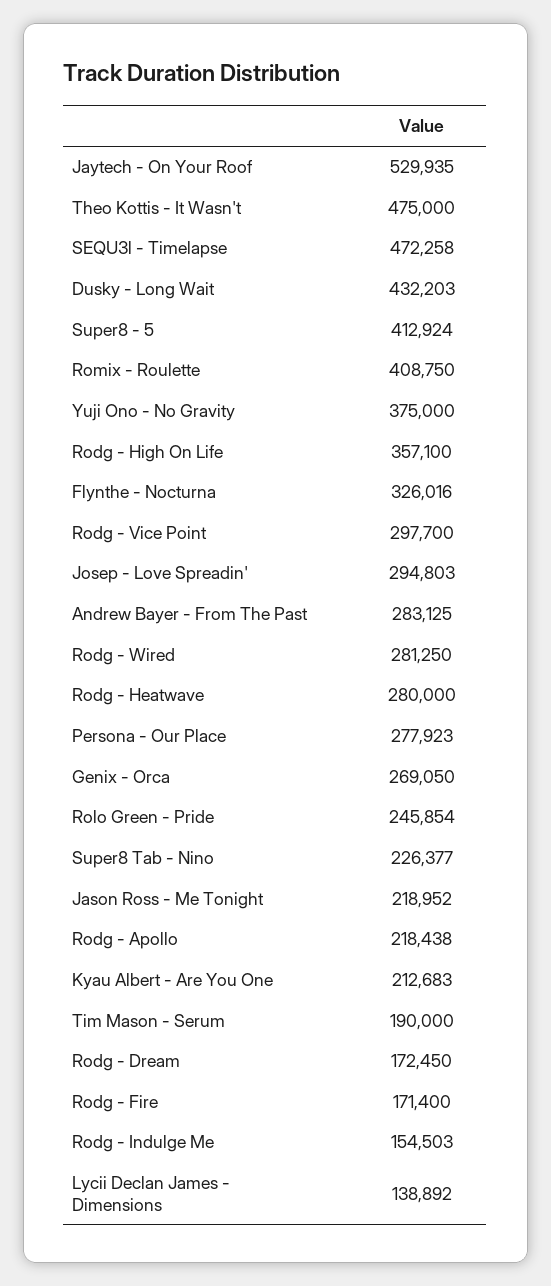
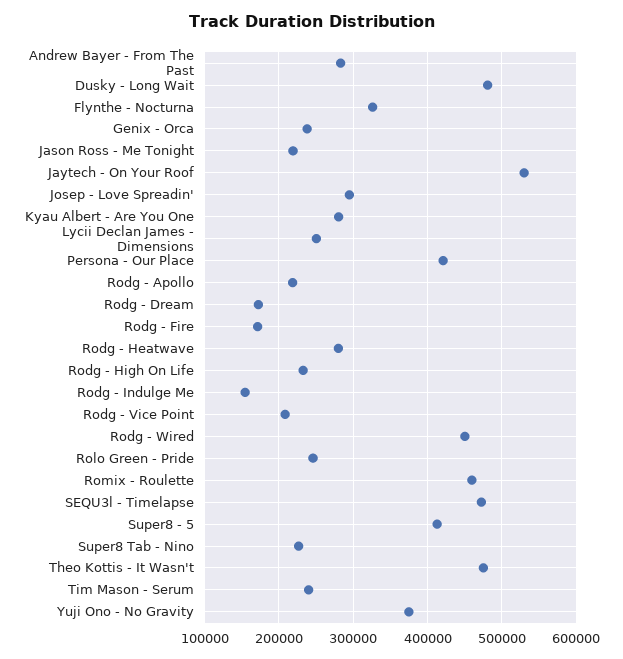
  {
    "Jaytech - On Your Roof": 529935,
    "Theo Kottis - It Wasn't": 475000,
    "SEQU3l - Timelapse": 472258,
-   "Dusky - Long Wait": 432203,
+   "Dusky - Long Wait": 480000,
    "Super8 - 5": 412924,
-   "Romix - Roulette": 408750,
+   "Romix - Roulette": 460000,
    "Yuji Ono - No Gravity": 375000,
-   "Rodg - High On Life": 357100,
+   "Rodg - High On Life": 230000,
    "Flynthe - Nocturna": 326016,
-   "Rodg - Vice Point": 297700,
+   "Rodg - Vice Point": 210000,
    "Josep - Love Spreadin'": 294803,
    "Andrew Bayer - From The Past": 283125,
-   "Rodg - Wired": 281250,
+   "Rodg - Wired": 450000,
    "Rodg - Heatwave": 280000,
-   "Persona - Our Place": 277923,
+   "Persona - Our Place": 420000,
-   "Genix - Orca": 269050,
+   "Genix - Orca": 240000,
    "Rolo Green - Pride": 245854,
    "Super8 Tab - Nino": 226377,
    "Jason Ross - Me Tonight": 218952,
    "Rodg - Apollo": 218438,
-   "Kyau Albert - Are You One": 212683,
+   "Kyau Albert - Are You One": 280000,
-   "Tim Mason - Serum": 190000,
+   "Tim Mason - Serum": 240000,
    "Rodg - Dream": 172450,
    "Rodg - Fire": 171400,
    "Rodg - Indulge Me": 154503,
-   "Lycii Declan James - Dimensions": 138892
+   "Lycii Declan James - Dimensions": 250000
  }

